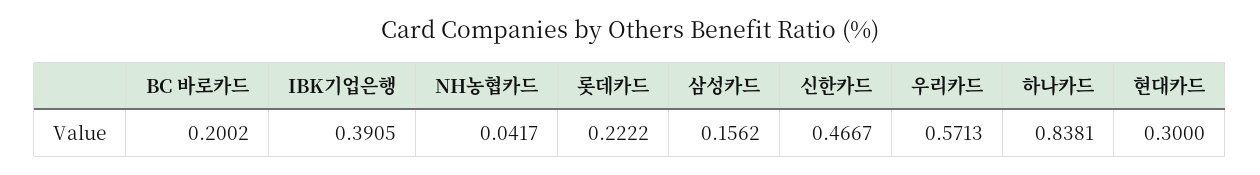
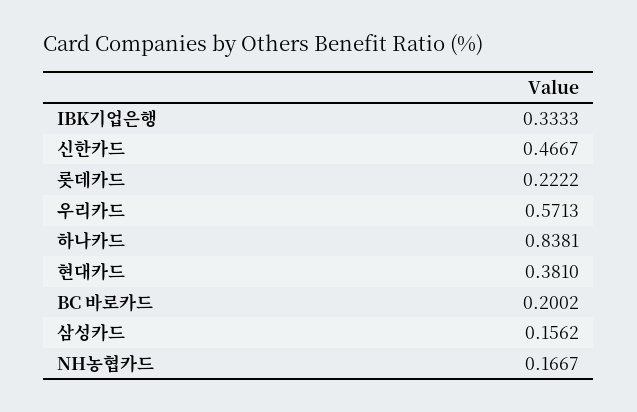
  {
    "BC 바로카드": 0.2002,
-   "IBK기업은행": 0.3905,
+   "IBK기업은행": 0.3333,
-   "NH농협카드": 0.0417,
+   "NH농협카드": 0.1667,
    "롯데카드": 0.2222,
    "삼성카드": 0.1562,
    "신한카드": 0.4667,
    "우리카드": 0.5713,
    "하나카드": 0.8381,
-   "현대카드": 0.3
+   "현대카드": 0.381
  }

